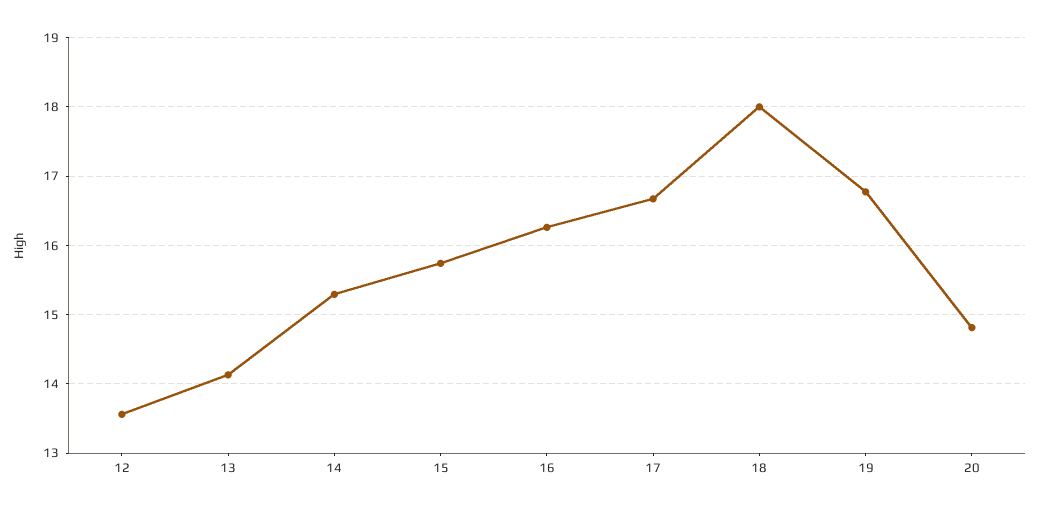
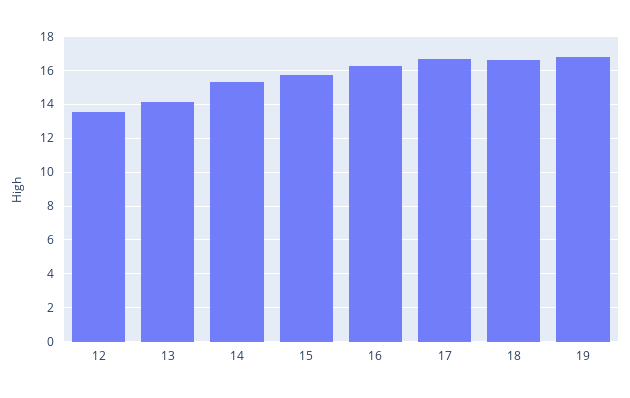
  {
    "12": 13.6,
    "13": 14.1,
    "14": 15.3,
    "15": 15.7,
    "16": 16.3,
    "17": 16.7,
-   "18": 18,
+   "18": 16.5,
-   "19": 16.8,
+   "19": 16.8
-   "20": 14.8
  }

